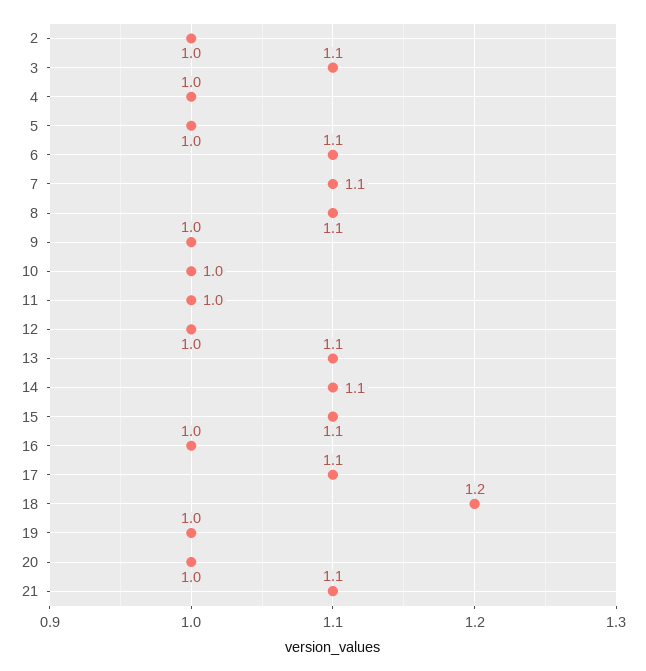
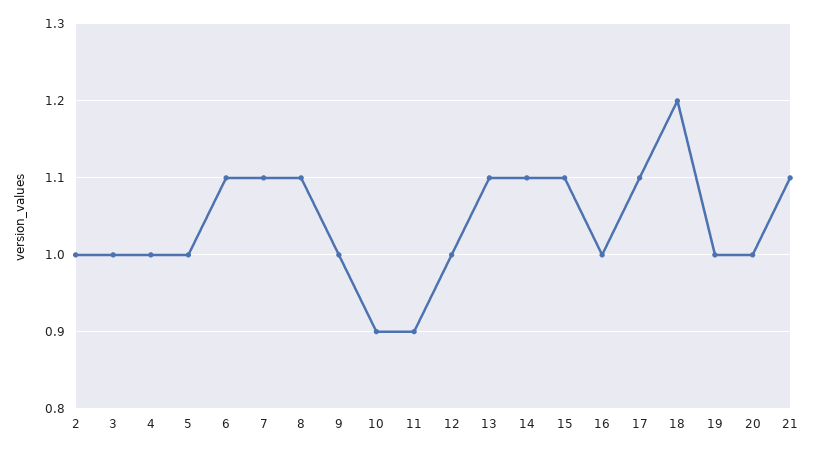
  {
    "2": 1,
-   "3": 1.1,
+   "3": 1,
    "4": 1,
    "5": 1,
    "6": 1.1,
    "7": 1.1,
    "8": 1.1,
    "9": 1,
-   "10": 1,
+   "10": 0.9,
-   "11": 1,
+   "11": 0.9,
    "12": 1,
    "13": 1.1,
    "14": 1.1,
    "15": 1.1,
    "16": 1,
    "17": 1.1,
    "18": 1.2,
    "19": 1,
    "20": 1,
    "21": 1.1
  }

